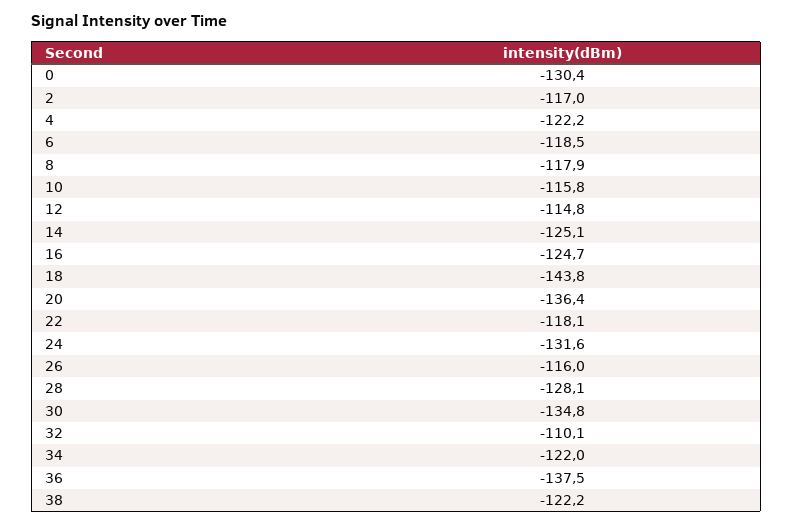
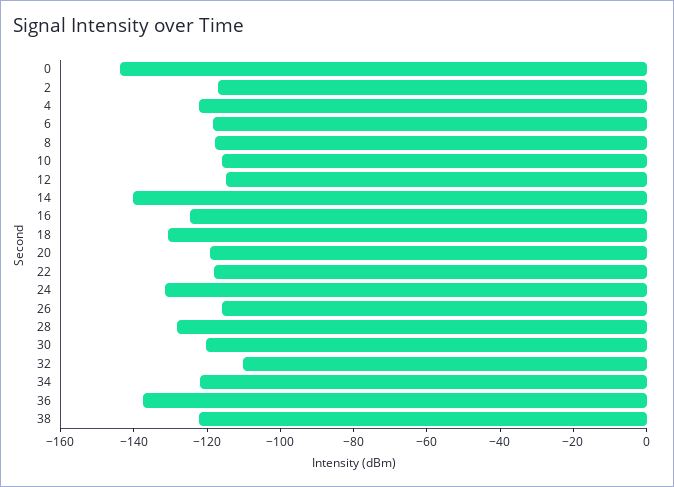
  {
-   "0": -130.4,
+   "0": -145,
    "2": -117,
    "4": -122.2,
    "6": -118.5,
    "8": -117.9,
    "10": -115.8,
    "12": -114.8,
-   "14": -125.1,
+   "14": -140,
    "16": -124.7,
-   "18": -143.8,
+   "18": -130,
-   "20": -136.4,
+   "20": -120,
    "22": -118.1,
    "24": -131.6,
    "26": -116,
    "28": -128.1,
-   "30": -134.8,
+   "30": -120,
    "32": -110.1,
    "34": -122,
    "36": -137.5,
    "38": -122.2
  }

